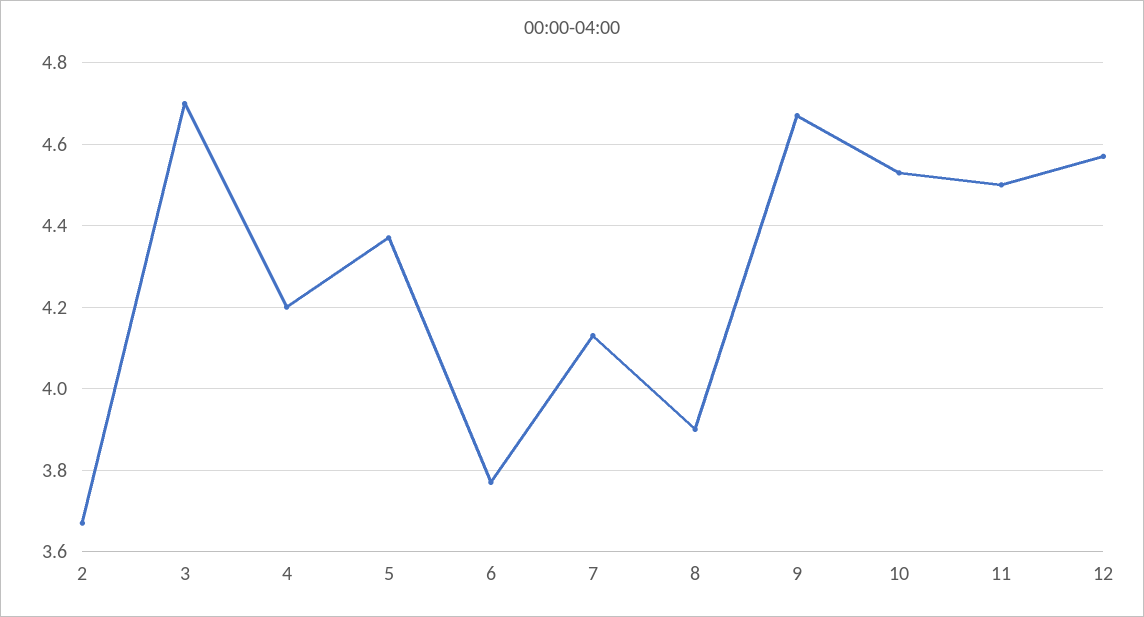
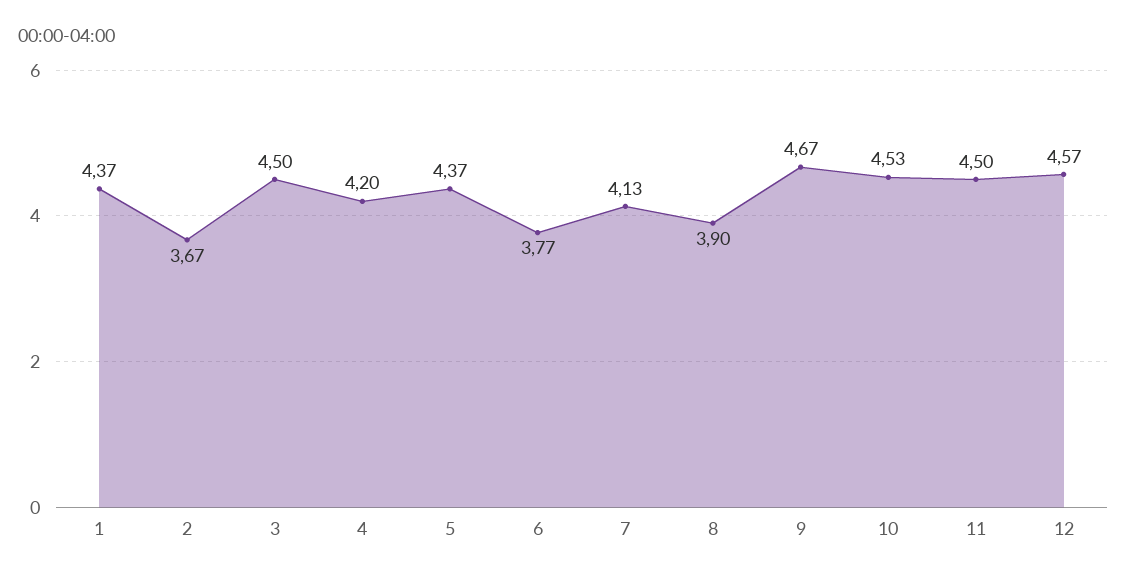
  {
    "2": 3.67,
-   "3": 4.7,
+   "3": 4.5,
    "4": 4.2,
    "5": 4.37,
    "6": 3.77,
    "7": 4.13,
    "8": 3.9,
    "9": 4.67,
    "10": 4.53,
    "11": 4.5,
-   "12": 4.57
+   "12": 4.57,
+   "1": 4.37
  }

